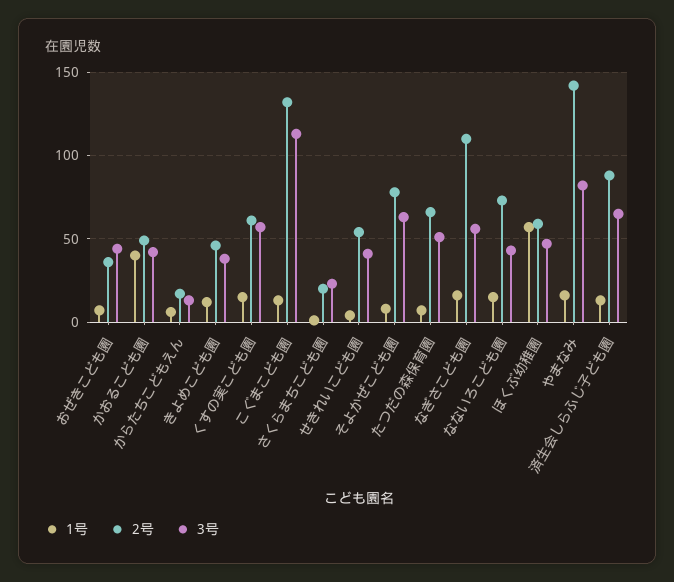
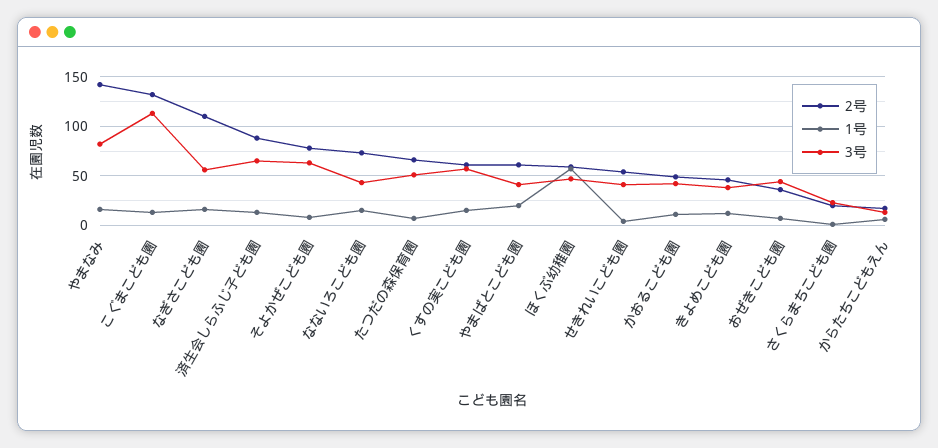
  {
    "1号": {
      "おぜきこども園": 5,
-     "かおるこども園": 40,
+     "かおるこども園": 10,
      "からたちこどもえん": 5,
      "きよめこども園": 10,
      "くすの実こども園": 15,
      "こぐまこども園": 15,
      "さくらまちこども園": 0,
      "せきれいこども園": 5,
      "そよかぜこども園": 10,
      "たつだの森保育園": 5,
      "なぎさこども園": 15,
      "なないろこども園": 15,
      "ほくぶ幼稚園": 55,
      "やまなみ": 15,
-     "済生会しらふじ子ども園": 15
+     "済生会しらふじ子ども園": 15,
+     "やまばとこども園": 20
    },
    "2号": {
      "おぜきこども園": 35,
      "かおるこども園": 50,
      "からたちこどもえん": 15,
      "きよめこども園": 45,
      "くすの実こども園": 60,
      "こぐまこども園": 130,
      "さくらまちこども園": 20,
      "せきれいこども園": 55,
      "そよかぜこども園": 80,
      "たつだの森保育園": 65,
      "なぎさこども園": 110,
      "なないろこども園": 75,
      "ほくぶ幼稚園": 60,
      "やまなみ": 140,
-     "済生会しらふじ子ども園": 90
+     "済生会しらふじ子ども園": 90,
+     "やまばとこども園": 60
    },
    "3号": {
      "おぜきこども園": 45,
      "かおるこども園": 40,
      "からたちこどもえん": 15,
      "きよめこども園": 40,
      "くすの実こども園": 55,
      "こぐまこども園": 115,
      "さくらまちこども園": 25,
      "せきれいこども園": 40,
      "そよかぜこども園": 65,
      "たつだの森保育園": 50,
      "なぎさこども園": 55,
      "なないろこども園": 45,
      "ほくぶ幼稚園": 45,
      "やまなみ": 80,
-     "済生会しらふじ子ども園": 65
+     "済生会しらふじ子ども園": 65,
+     "やまばとこども園": 40
    }
  }

